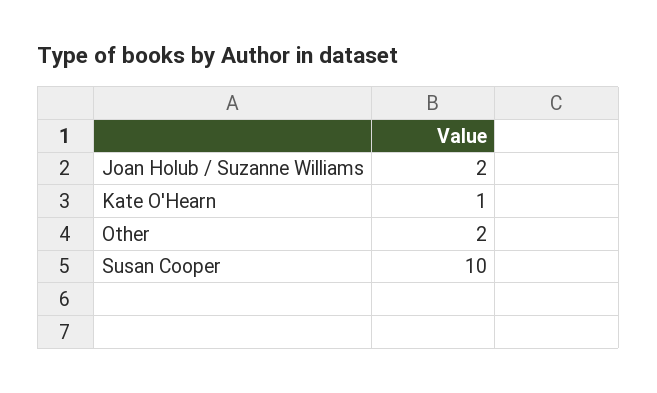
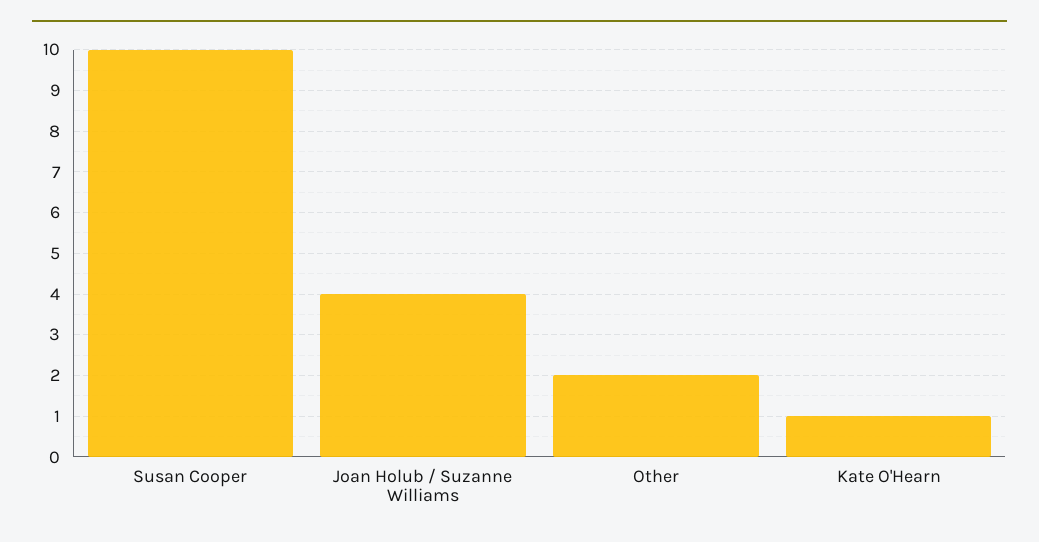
  {
-   "Joan Holub / Suzanne Williams": 2,
+   "Joan Holub / Suzanne Williams": 4,
    "Kate O'Hearn": 1,
    "Other": 2,
    "Susan Cooper": 10
  }

